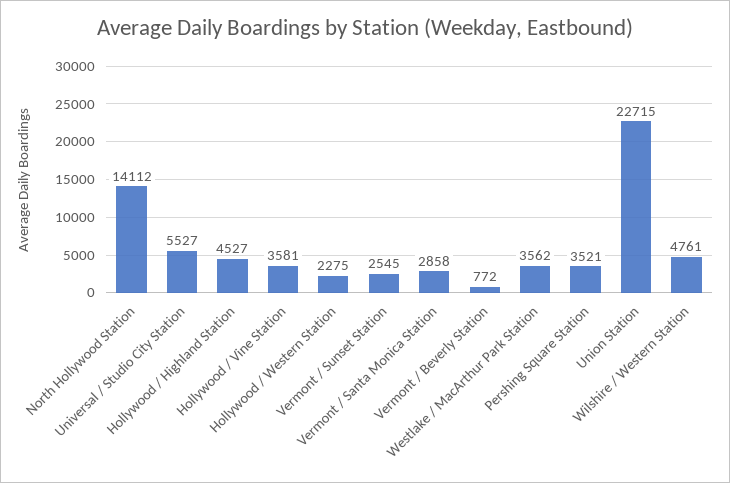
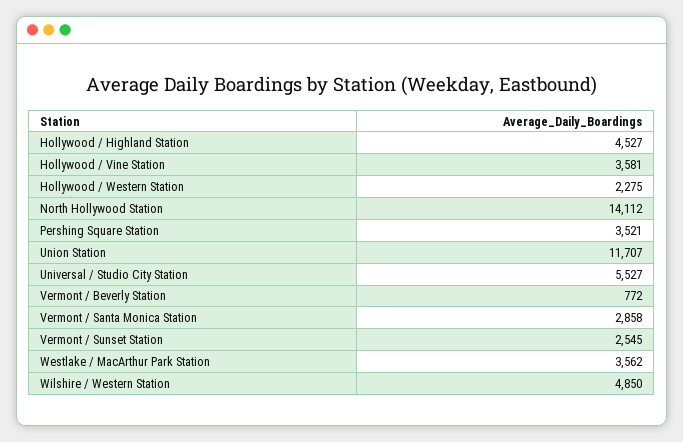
  {
    "North Hollywood Station": 14112,
    "Universal / Studio City Station": 5527,
    "Hollywood / Highland Station": 4527,
    "Hollywood / Vine Station": 3581,
    "Hollywood / Western Station": 2275,
    "Vermont / Sunset Station": 2545,
    "Vermont / Santa Monica Station": 2858,
    "Vermont / Beverly Station": 772,
    "Westlake / MacArthur Park Station": 3562,
    "Pershing Square Station": 3521,
-   "Union Station": 22715,
+   "Union Station": 11707,
-   "Wilshire / Western Station": 4761
+   "Wilshire / Western Station": 4850
  }

